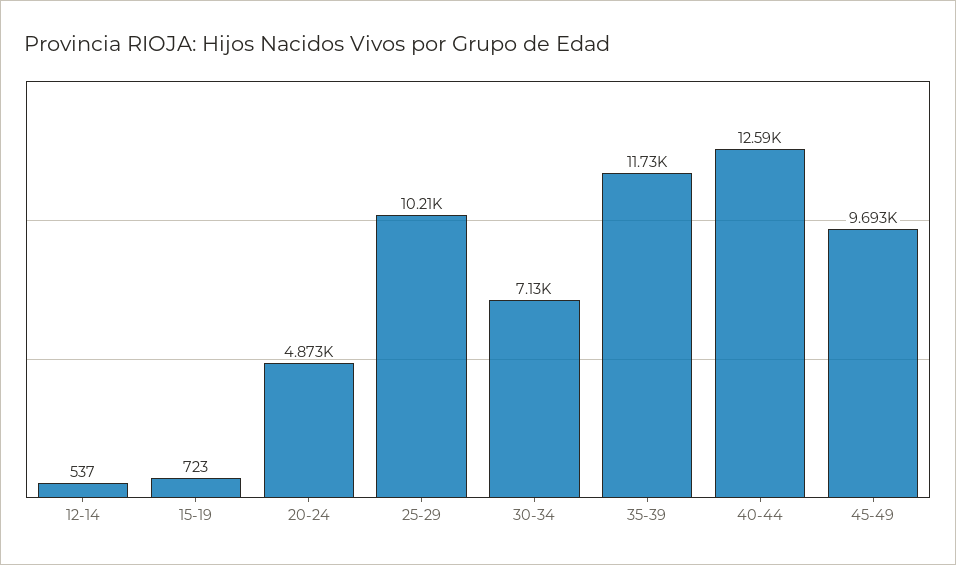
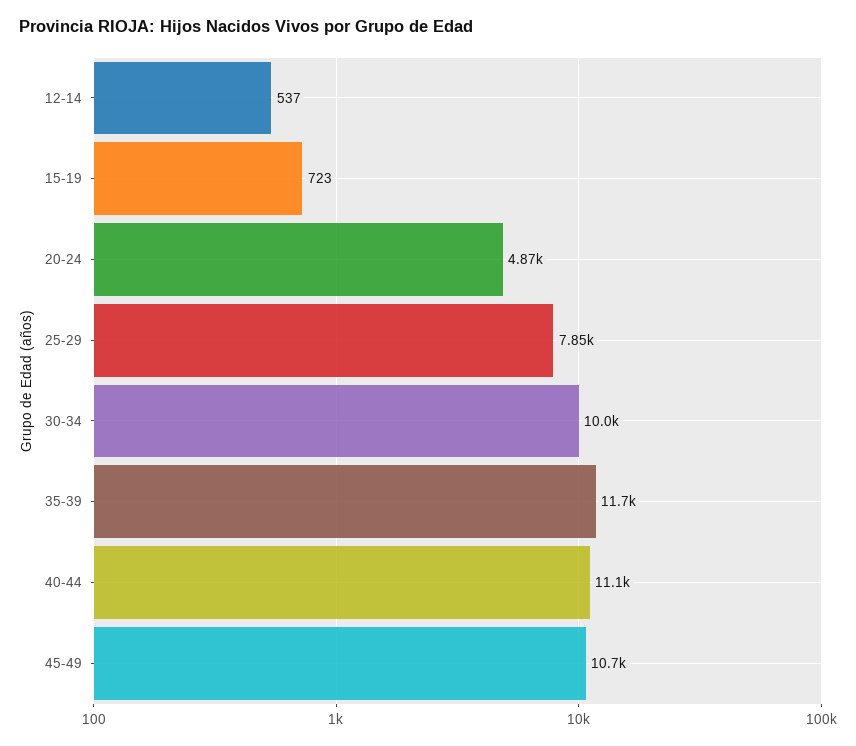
  {
    "12-14": 537,
    "15-19": 723,
    "20-24": 4873,
-   "25-29": 10210,
+   "25-29": 7850,
-   "30-34": 7130,
+   "30-34": 10000,
    "35-39": 11730,
-   "40-44": 12590,
+   "40-44": 11100,
-   "45-49": 9693
+   "45-49": 10700
  }

